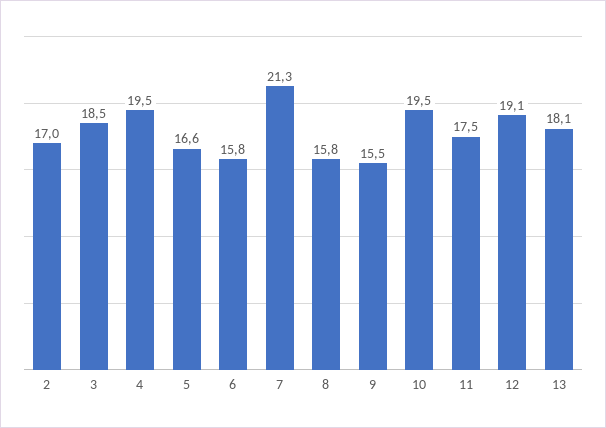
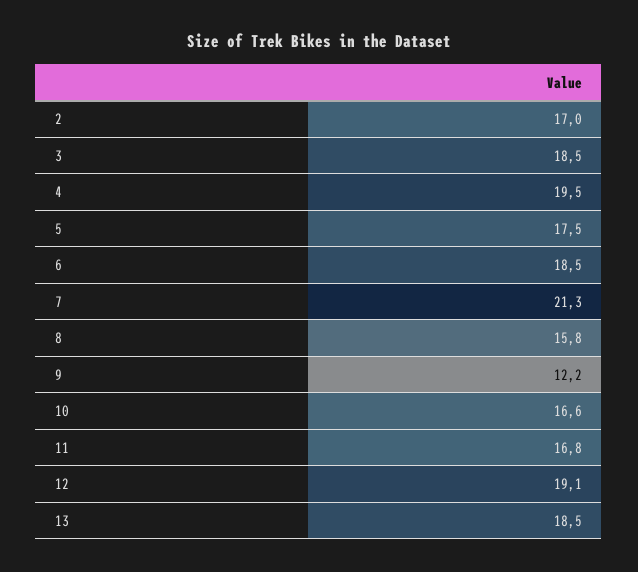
  {
    "2": 17,
    "3": 18.5,
    "4": 19.5,
-   "5": 16.6,
+   "5": 17.5,
-   "6": 15.8,
+   "6": 18.5,
    "7": 21.3,
    "8": 15.8,
-   "9": 15.5,
+   "9": 12.2,
-   "10": 19.5,
+   "10": 16.6,
-   "11": 17.5,
+   "11": 16.8,
    "12": 19.1,
-   "13": 18.1
+   "13": 18.5
  }

